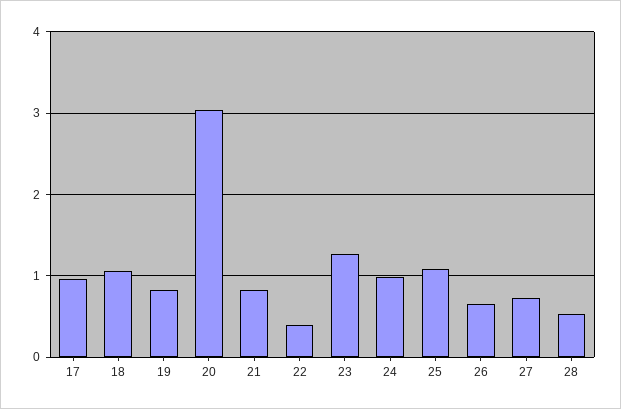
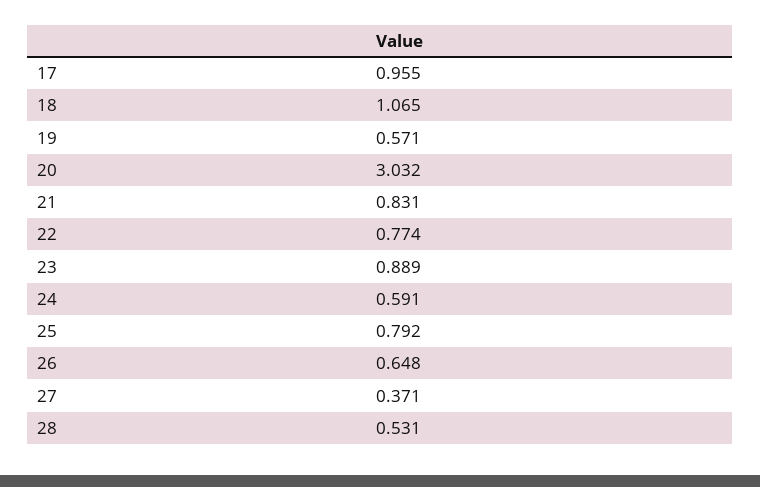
  {
    "17": 0.955,
    "18": 1.065,
-   "19": 0.8,
+   "19": 0.571,
    "20": 3.032,
    "21": 0.831,
-   "22": 0.4,
+   "22": 0.774,
-   "23": 1.3,
+   "23": 0.889,
-   "24": 1,
+   "24": 0.591,
-   "25": 1.1,
+   "25": 0.792,
    "26": 0.648,
-   "27": 0.7,
+   "27": 0.371,
    "28": 0.531
  }

